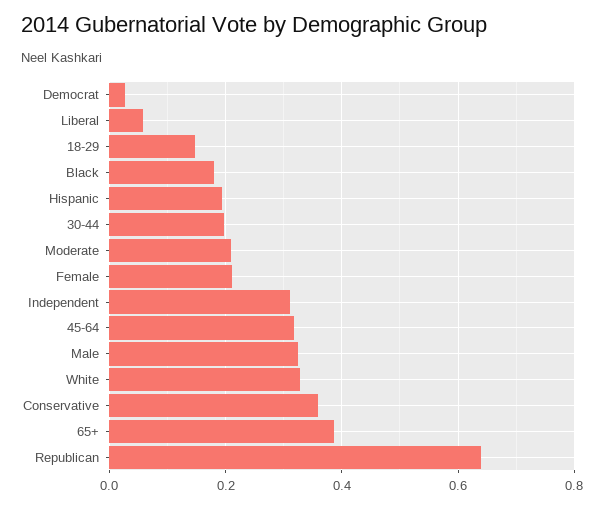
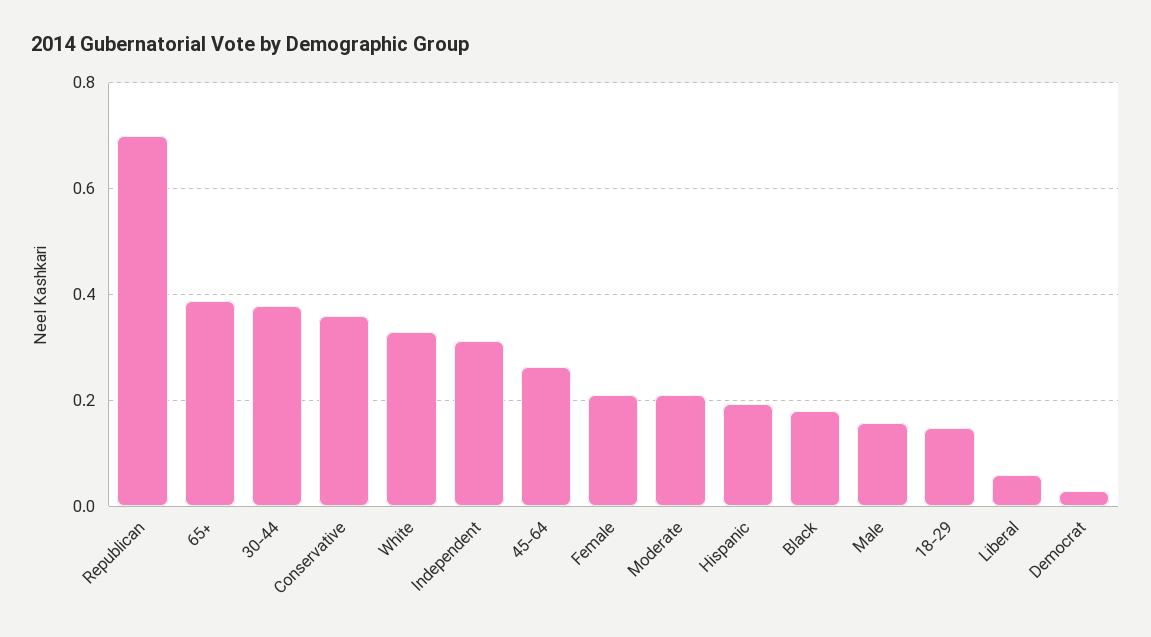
  {
    "Democrat": 0.02,
    "Liberal": 0.06,
    "18-29": 0.14,
    "Black": 0.18,
    "Hispanic": 0.2,
-   "30-44": 0.2,
+   "30-44": 0.38,
    "Moderate": 0.22,
    "Female": 0.22,
    "Independent": 0.32,
-   "45-64": 0.32,
+   "45-64": 0.26,
-   "Male": 0.32,
+   "Male": 0.16,
    "White": 0.32,
    "Conservative": 0.36,
    "65+": 0.38,
-   "Republican": 0.64
+   "Republican": 0.7
  }

